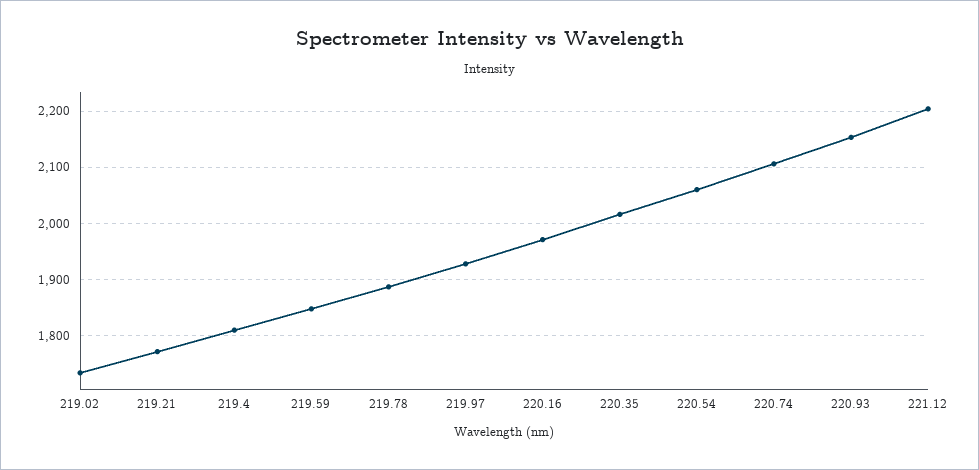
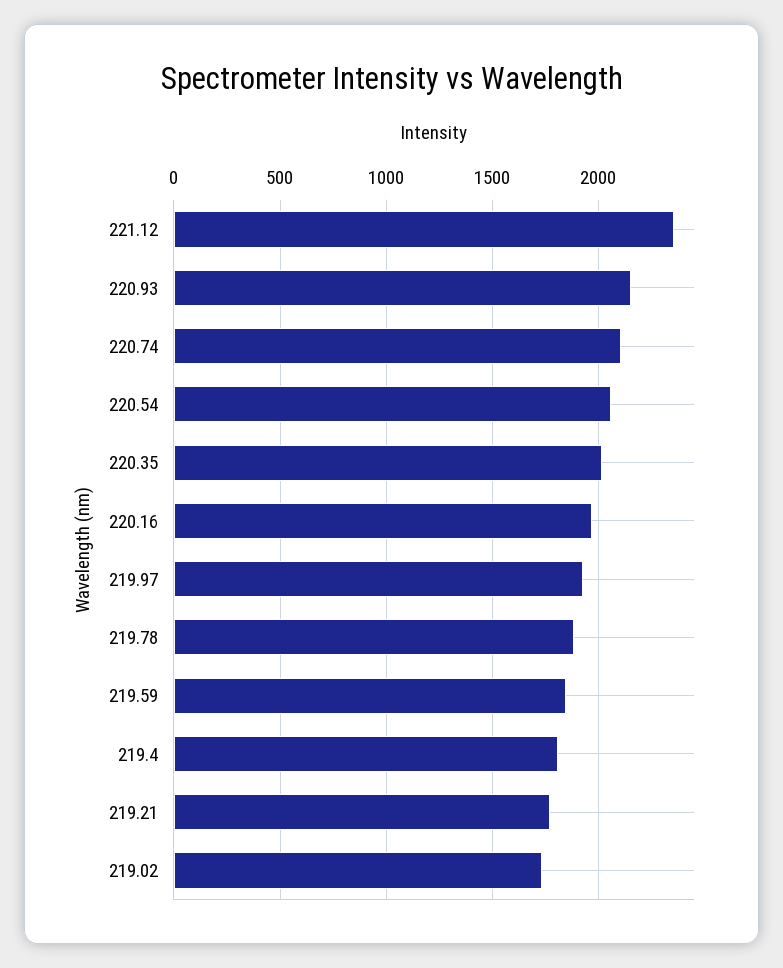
  {
    "219.02": 1740,
    "219.21": 1780,
    "219.4": 1820,
    "219.59": 1840,
    "219.78": 1880,
    "219.97": 1920,
    "220.16": 1980,
    "220.35": 2020,
    "220.54": 2060,
    "220.74": 2100,
    "220.93": 2160,
-   "221.12": 2200
+   "221.12": 2350
  }

